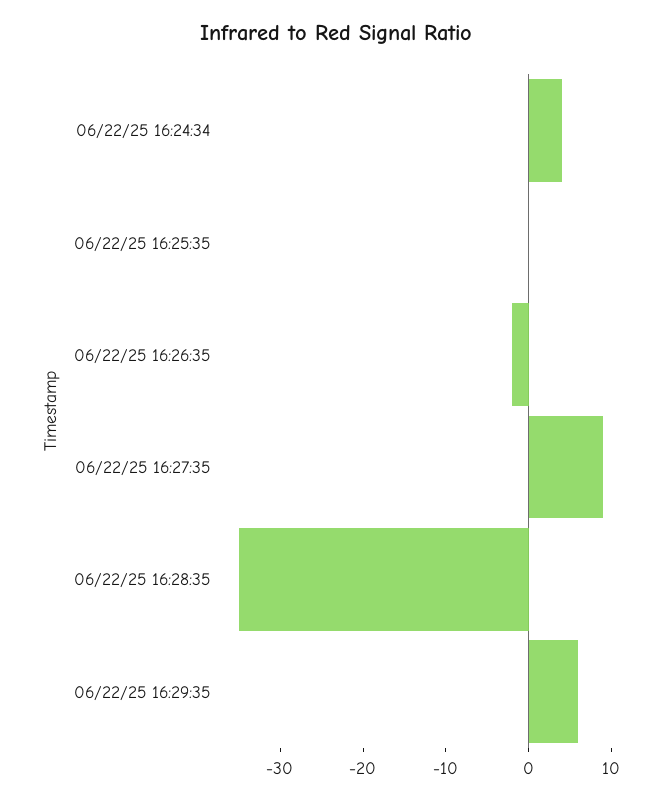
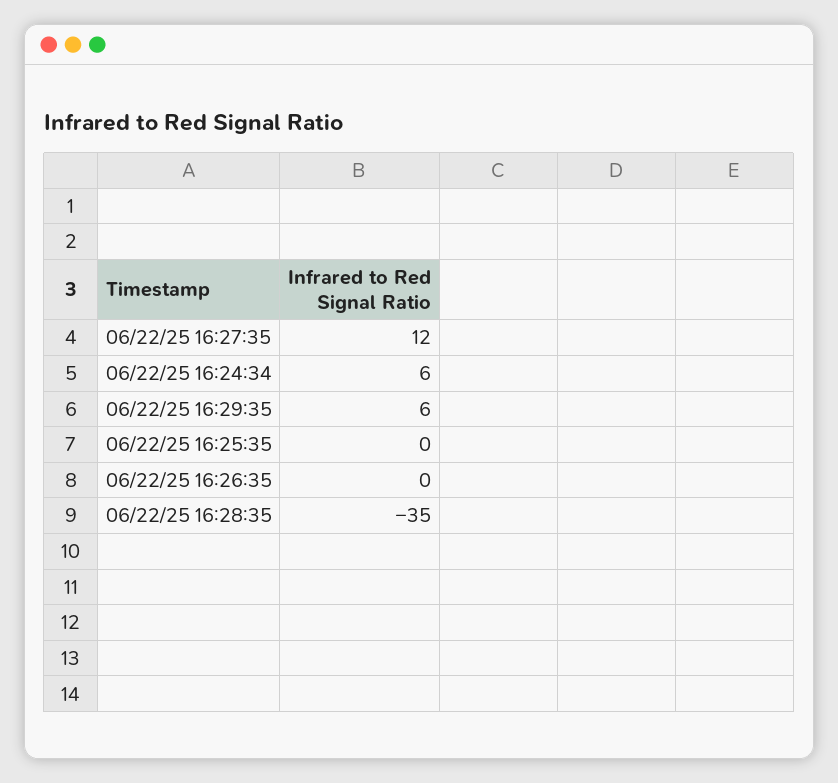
  {
-   "06/22/25 16:24:34": 4,
+   "06/22/25 16:24:34": 6,
    "06/22/25 16:25:35": 0,
-   "06/22/25 16:26:35": -2,
+   "06/22/25 16:26:35": 0,
-   "06/22/25 16:27:35": 9,
+   "06/22/25 16:27:35": 12,
    "06/22/25 16:28:35": -35,
    "06/22/25 16:29:35": 6
  }

